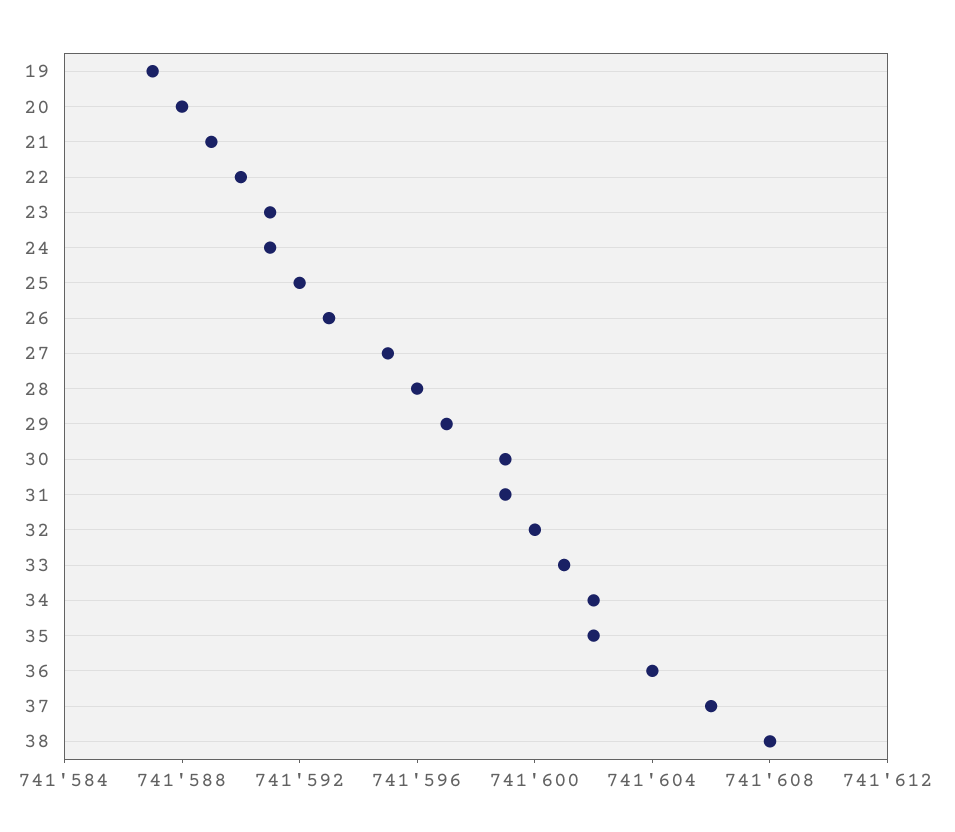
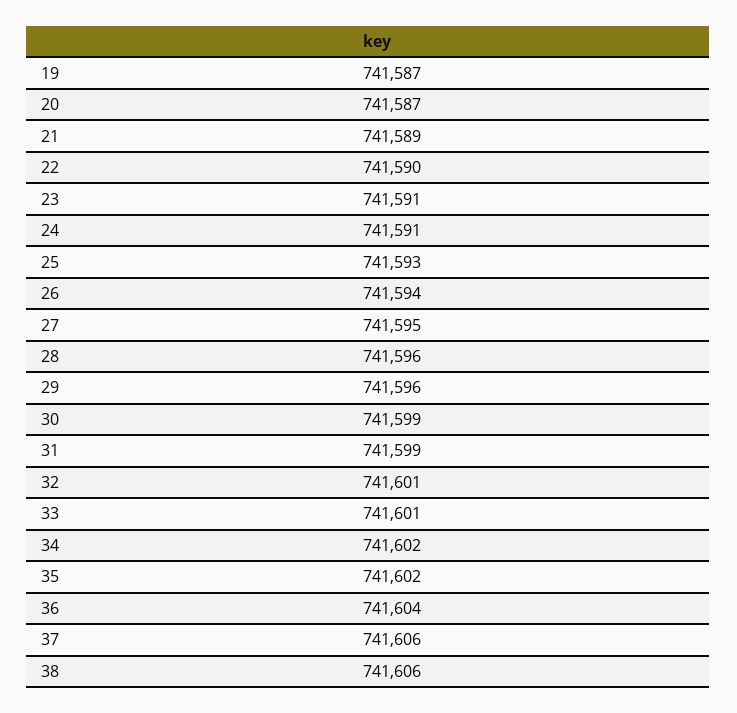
  {
    "19": 741587,
-   "20": 741588,
+   "20": 741587,
    "21": 741589,
    "22": 741590,
    "23": 741591,
    "24": 741591,
-   "25": 741592,
+   "25": 741593,
-   "26": 741593,
+   "26": 741594,
    "27": 741595,
    "28": 741596,
-   "29": 741597,
+   "29": 741596,
    "30": 741599,
    "31": 741599,
-   "32": 741600,
+   "32": 741601,
    "33": 741601,
    "34": 741602,
    "35": 741602,
    "36": 741604,
    "37": 741606,
-   "38": 741608
+   "38": 741606
  }

